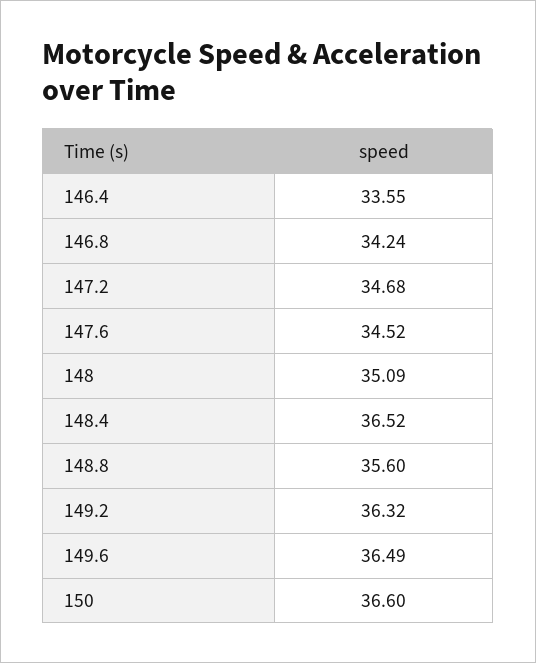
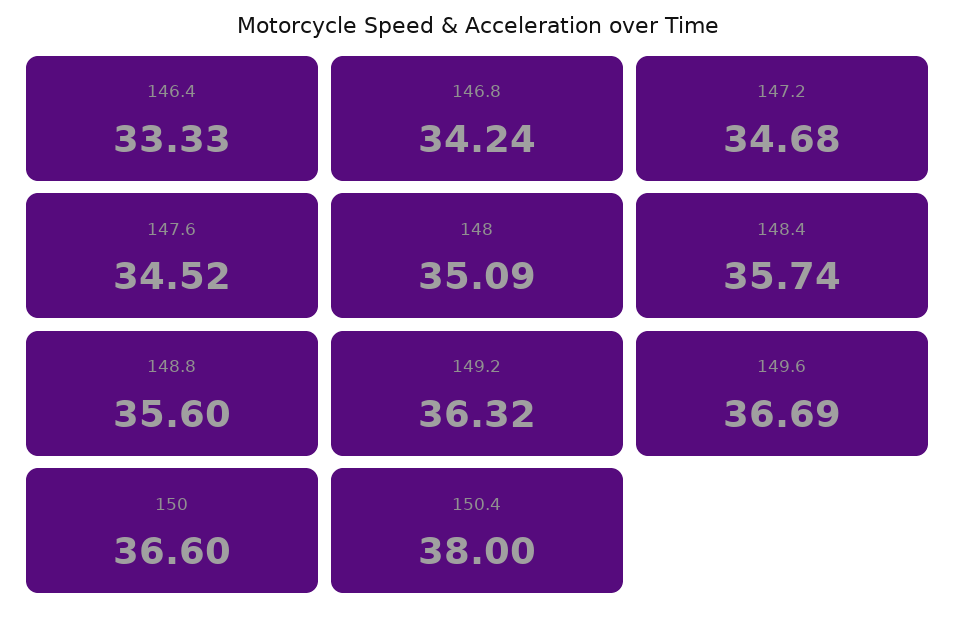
  {
-   "146.4": 33.55,
+   "146.4": 33.33,
    "146.8": 34.24,
    "147.2": 34.68,
    "147.6": 34.52,
    "148": 35.09,
-   "148.4": 36.52,
+   "148.4": 35.74,
    "148.8": 35.6,
    "149.2": 36.32,
-   "149.6": 36.49,
+   "149.6": 36.69,
-   "150": 36.6
+   "150": 36.6,
+   "150.4": 38
  }

